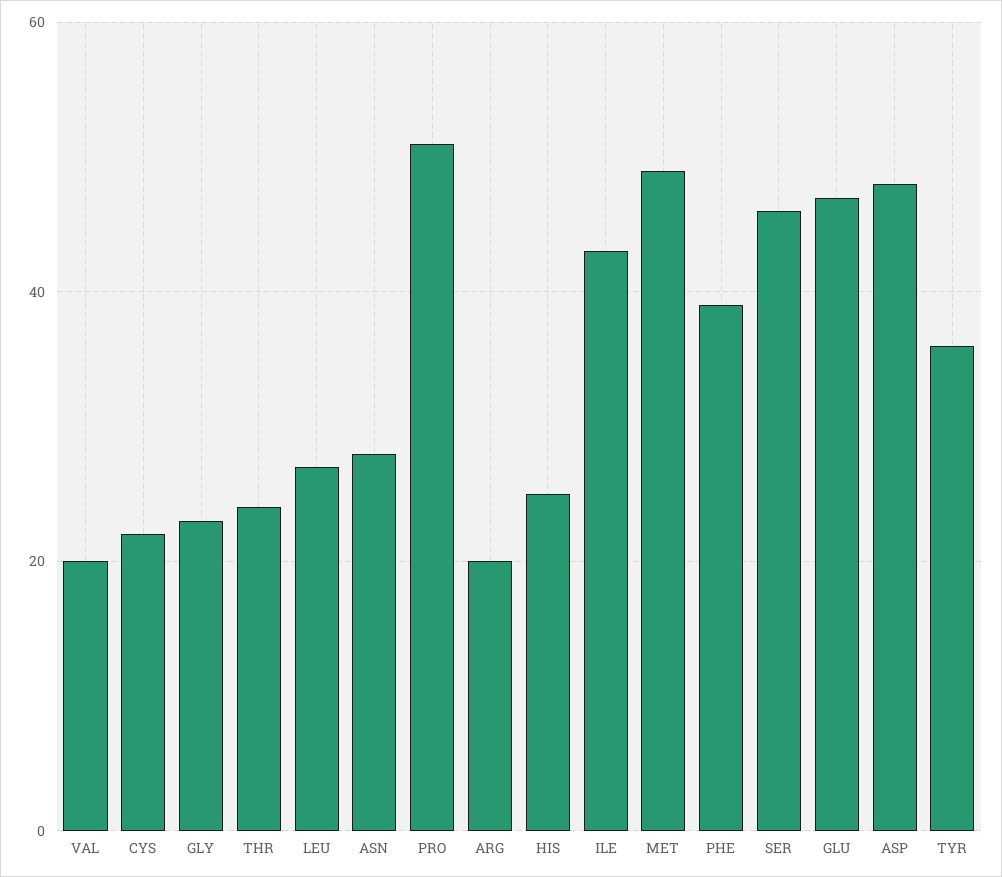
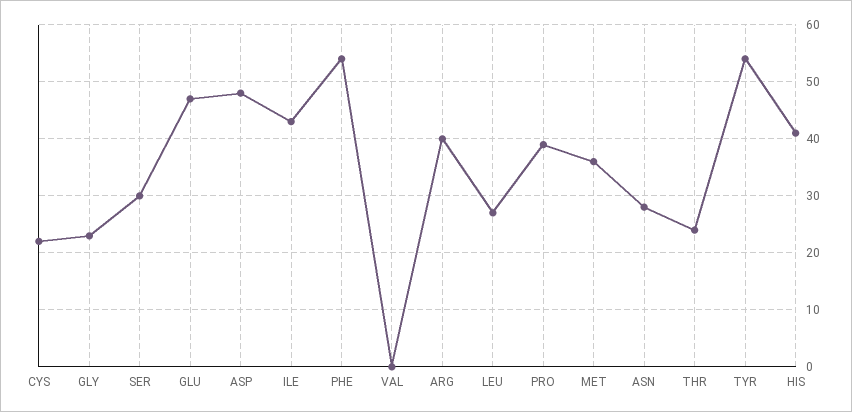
  {
-   "VAL": 20,
+   "VAL": 0,
    "CYS": 20,
    "GLY": 25,
    "THR": 25,
    "LEU": 25,
    "ASN": 30,
-   "PRO": 50,
+   "PRO": 40,
-   "ARG": 20,
+   "ARG": 40,
-   "HIS": 25,
+   "HIS": 40,
    "ILE": 45,
-   "MET": 50,
+   "MET": 35,
-   "PHE": 40,
+   "PHE": 55,
-   "SER": 45,
+   "SER": 30,
    "GLU": 45,
    "ASP": 50,
-   "TYR": 35
+   "TYR": 55
  }

